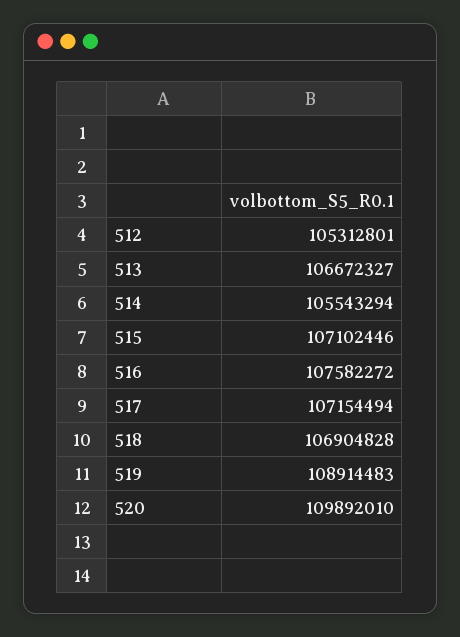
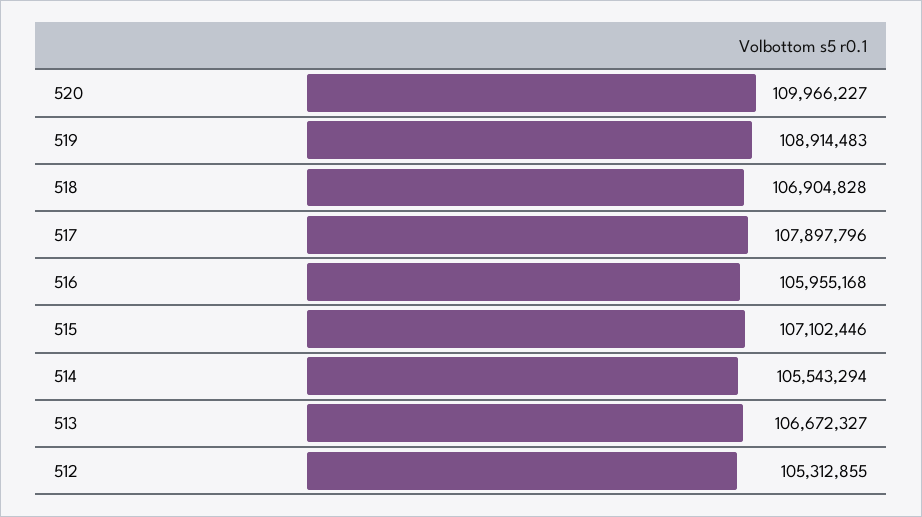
  {
-   "512": 105312801,
+   "512": 105312855,
    "513": 106672327,
    "514": 105543294,
    "515": 107102446,
-   "516": 107582272,
+   "516": 105955168,
-   "517": 107154494,
+   "517": 107897796,
    "518": 106904828,
    "519": 108914483,
-   "520": 109892010
+   "520": 109966227
  }

